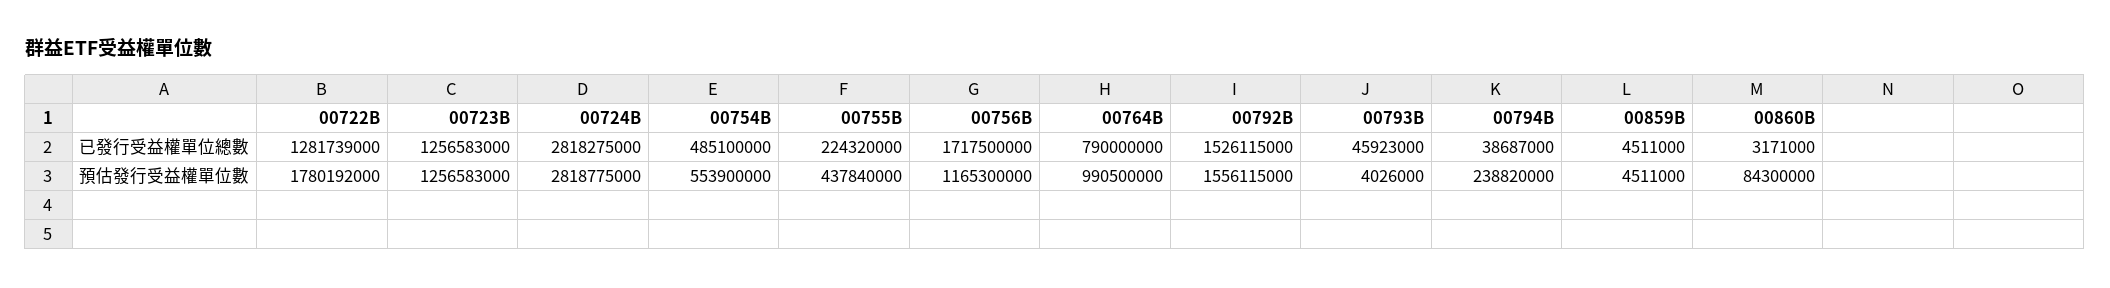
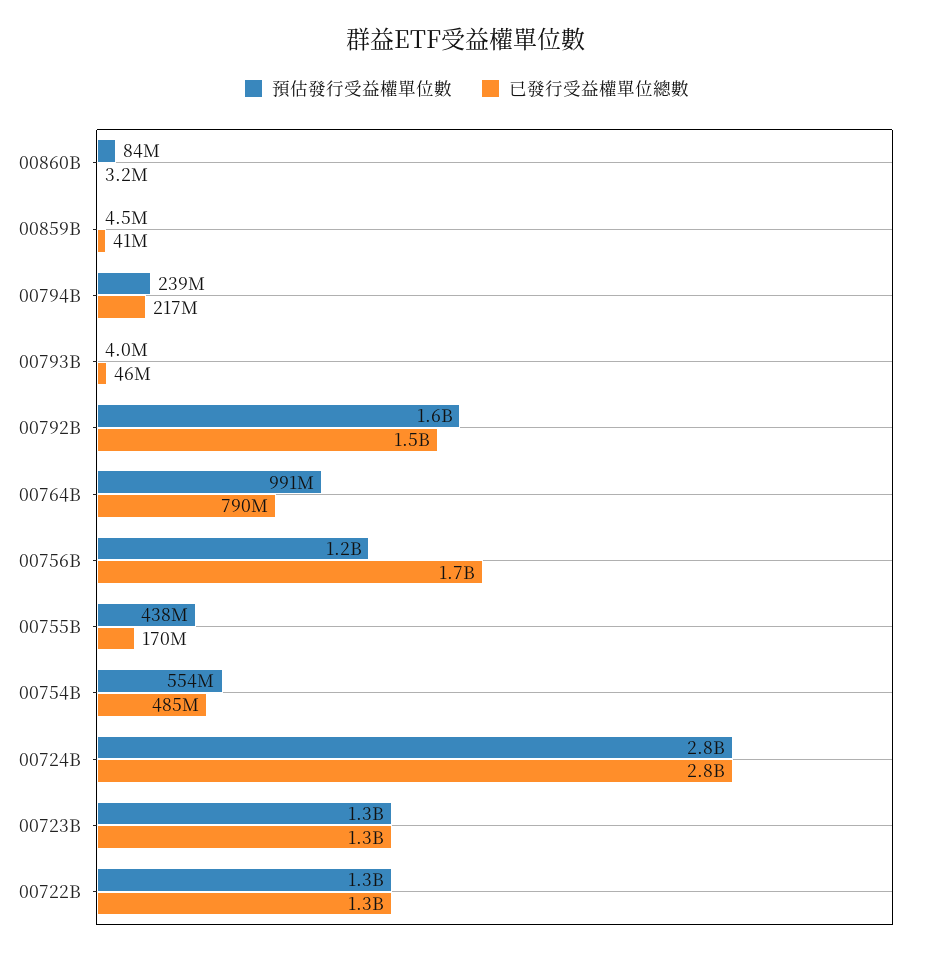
  {
    "已發行受益權單位總數": {
      "00722B": 1281739000,
      "00723B": 1256583000,
      "00724B": 2818275000,
      "00754B": 485100000,
-     "00755B": 224320000,
+     "00755B": 170000000,
      "00756B": 1717500000,
      "00764B": 790000000,
      "00792B": 1526115000,
      "00793B": 45923000,
-     "00794B": 38687000,
+     "00794B": 217000000,
-     "00859B": 4511000,
+     "00859B": 41000000,
      "00860B": 3171000
    },
    "預估發行受益權單位數": {
-     "00722B": 1780192000,
+     "00722B": 1300000000,
      "00723B": 1256583000,
      "00724B": 2818775000,
      "00754B": 553900000,
      "00755B": 437840000,
      "00756B": 1165300000,
      "00764B": 990500000,
      "00792B": 1556115000,
      "00793B": 4026000,
      "00794B": 238820000,
      "00859B": 4511000,
      "00860B": 84300000
    }
  }

